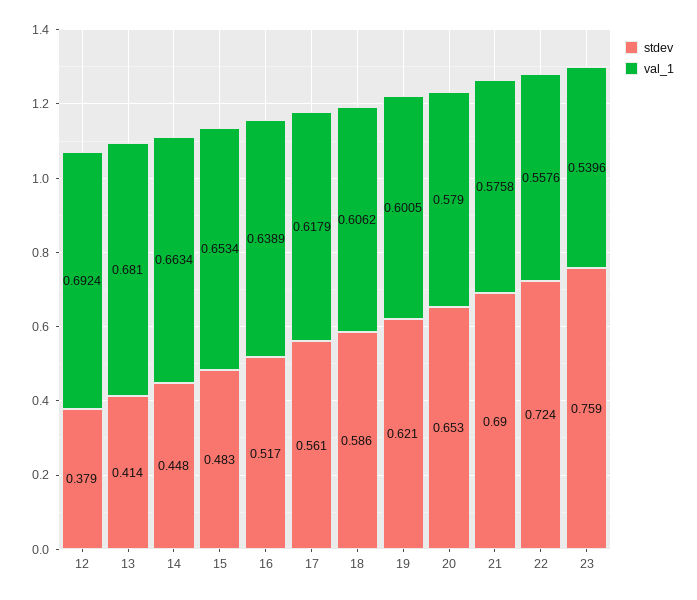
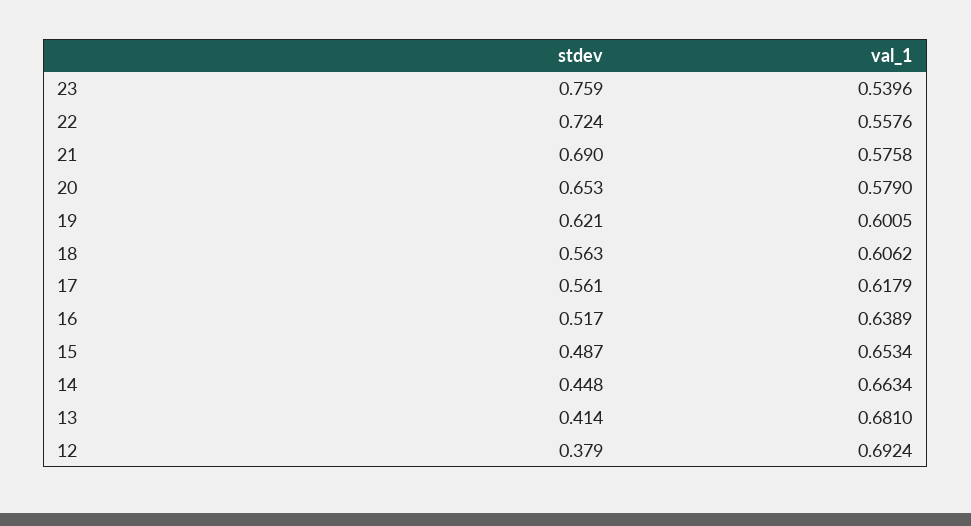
  {
    "stdev": {
      "12": 0.379,
      "13": 0.414,
      "14": 0.448,
-     "15": 0.483,
+     "15": 0.487,
      "16": 0.517,
      "17": 0.561,
-     "18": 0.586,
+     "18": 0.563,
      "19": 0.621,
      "20": 0.653,
      "21": 0.69,
      "22": 0.724,
      "23": 0.759
    },
    "val_1": {
      "12": 0.6924,
      "13": 0.681,
      "14": 0.6634,
      "15": 0.6534,
      "16": 0.6389,
      "17": 0.6179,
      "18": 0.6062,
      "19": 0.6005,
      "20": 0.579,
      "21": 0.5758,
      "22": 0.5576,
      "23": 0.5396
    }
  }

